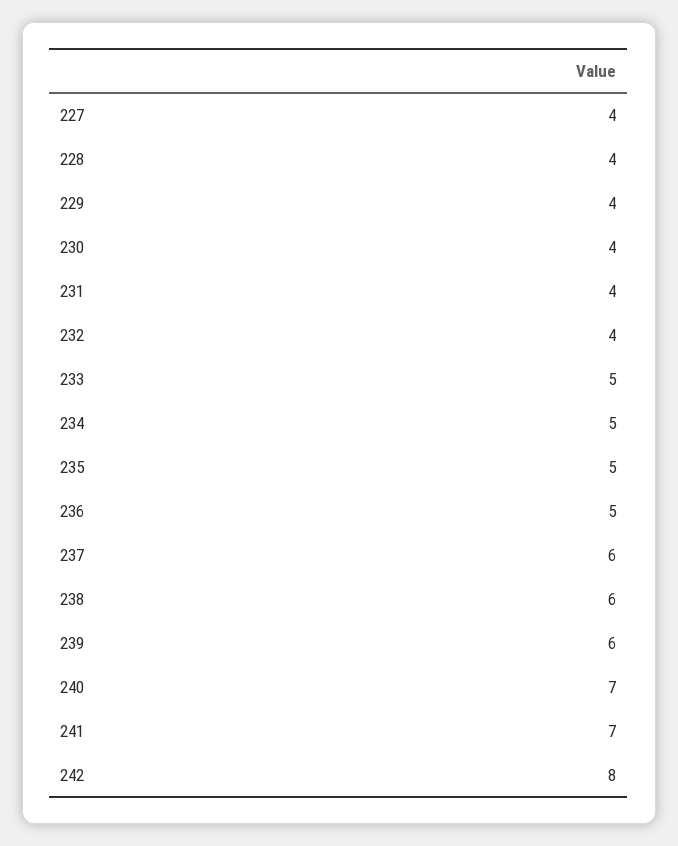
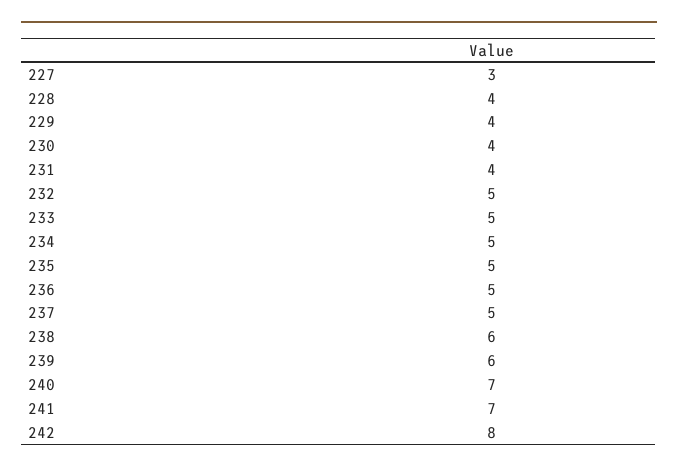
  {
-   "227": 4,
+   "227": 3,
    "228": 4,
    "229": 4,
    "230": 4,
    "231": 4,
-   "232": 4,
+   "232": 5,
    "233": 5,
    "234": 5,
    "235": 5,
    "236": 5,
-   "237": 6,
+   "237": 5,
    "238": 6,
    "239": 6,
    "240": 7,
    "241": 7,
    "242": 8
  }

